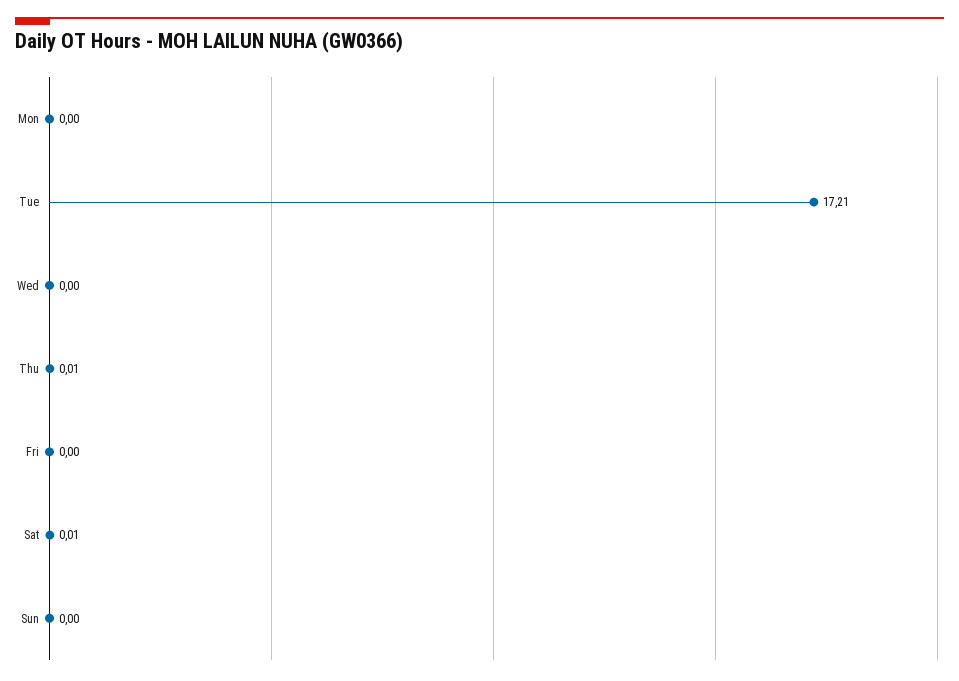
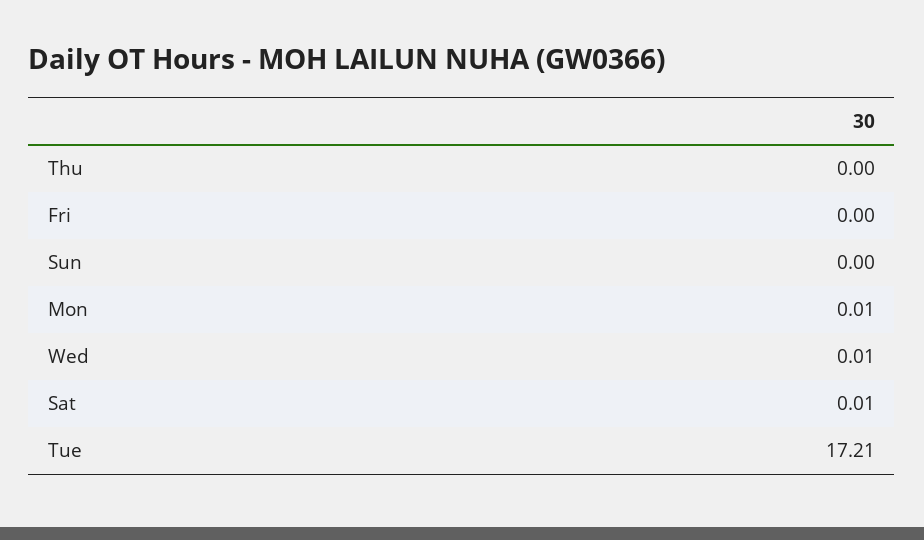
  {
-   "Mon": 0,
+   "Mon": 0.01,
    "Tue": 17.21,
-   "Wed": 0,
+   "Wed": 0.01,
-   "Thu": 0.01,
+   "Thu": 0,
    "Fri": 0,
    "Sat": 0.01,
    "Sun": 0
  }

